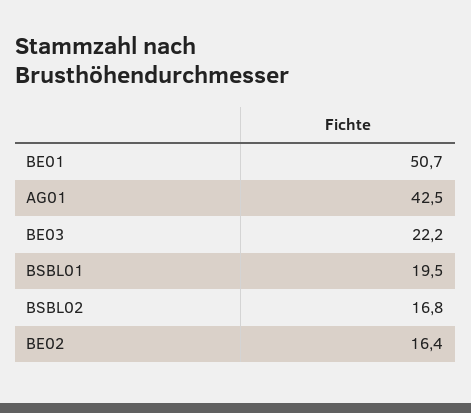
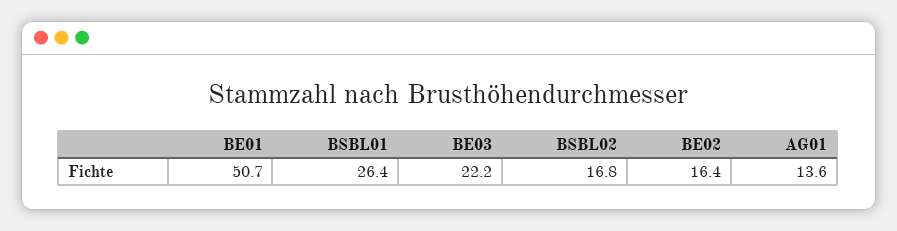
  {
    "BE01": 50.7,
-   "AG01": 42.5,
+   "AG01": 13.6,
    "BE03": 22.2,
-   "BSBL01": 19.5,
+   "BSBL01": 26.4,
    "BSBL02": 16.8,
    "BE02": 16.4
  }

